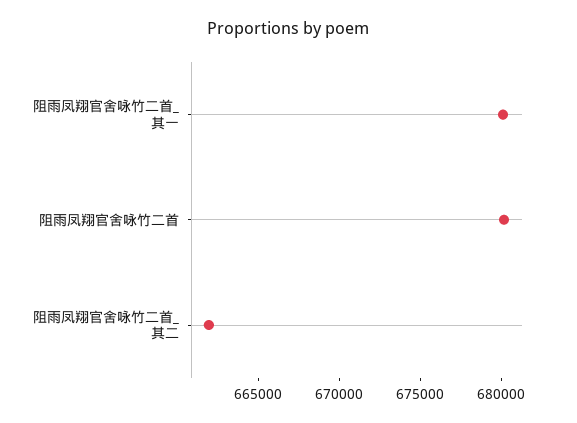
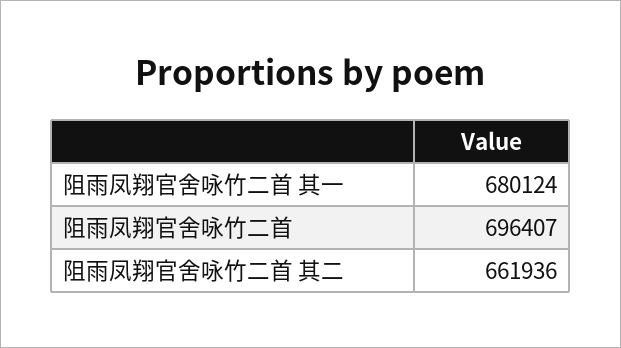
  {
    "阻雨凤翔官舍咏竹二首_其一": 680124,
-   "阻雨凤翔官舍咏竹二首": 680000,
+   "阻雨凤翔官舍咏竹二首": 696407,
    "阻雨凤翔官舍咏竹二首_其二": 661936
  }

